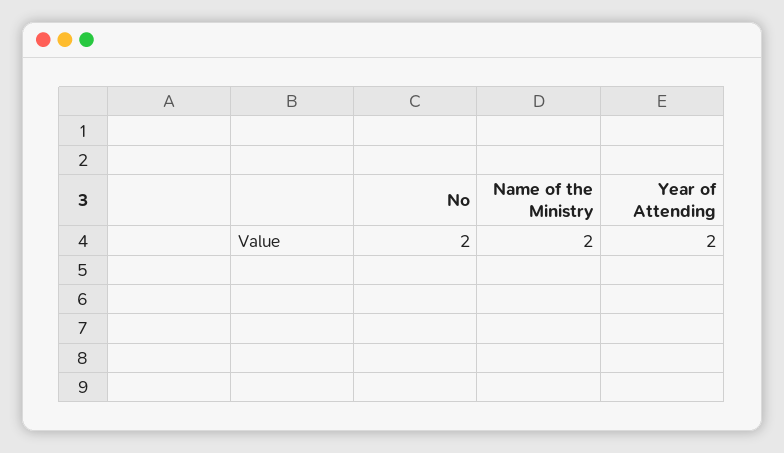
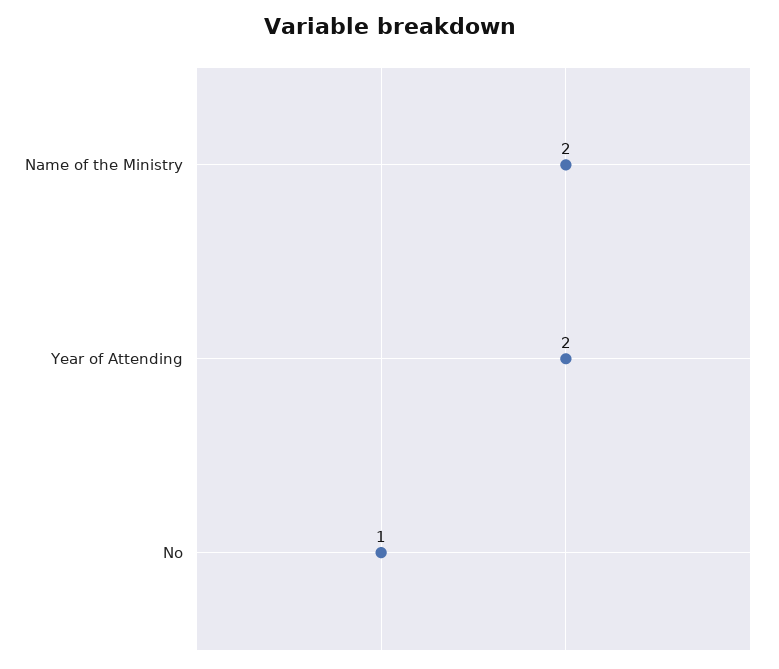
  {
-   "No": 2,
+   "No": 1,
    "Name of the Ministry": 2,
    "Year of Attending": 2
  }

